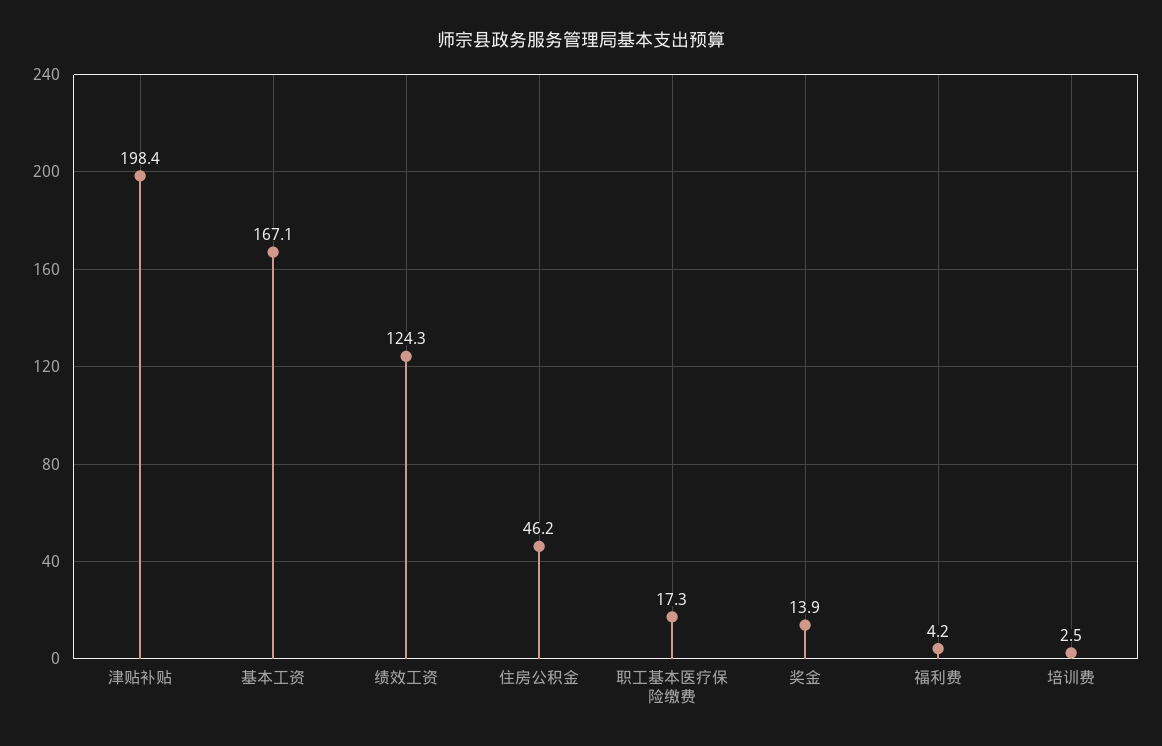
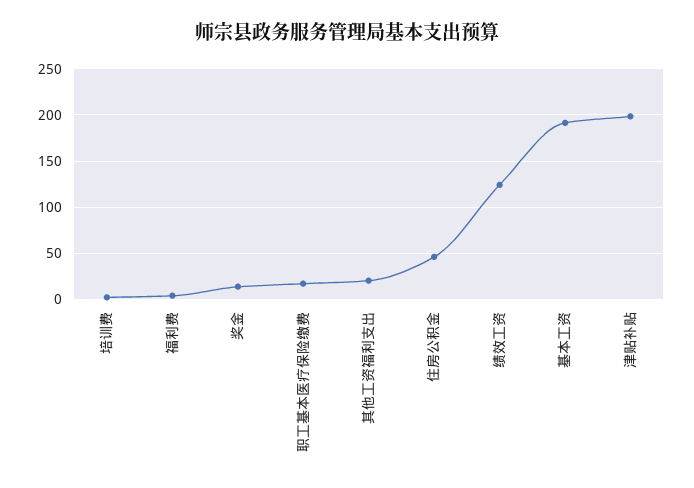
  {
    "津贴补贴": 198.4,
-   "基本工资": 167.1,
+   "基本工资": 190,
    "绩效工资": 124.3,
    "住房公积金": 46.2,
    "职工基本医疗保险缴费": 17.3,
    "奖金": 13.9,
    "福利费": 4.2,
-   "培训费": 2.5
+   "培训费": 2.5,
+   "其他工资福利支出": 20
  }

